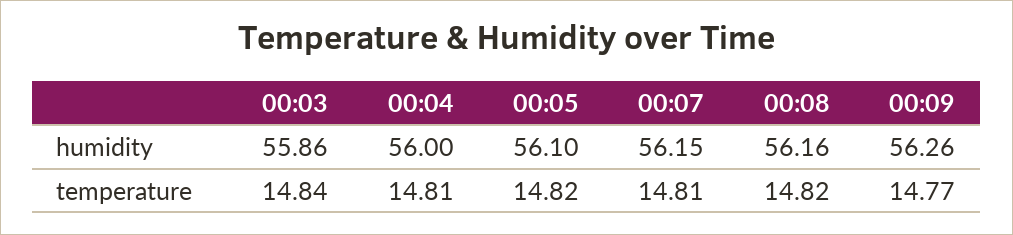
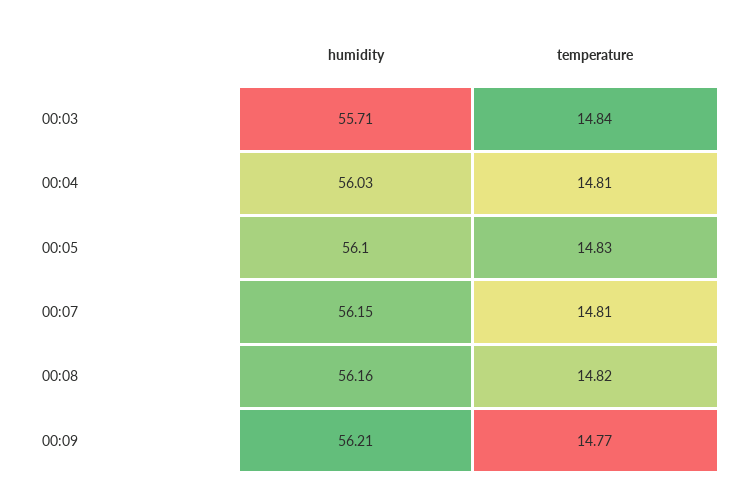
  {
    "00:03": {
-     "humidity": 55.86,
+     "humidity": 55.71,
      "temperature": 14.84
    },
    "00:04": {
-     "humidity": 56,
+     "humidity": 56.03,
      "temperature": 14.81
    },
    "00:05": {
      "humidity": 56.1,
-     "temperature": 14.82
+     "temperature": 14.83
    },
    "00:07": {
      "humidity": 56.15,
      "temperature": 14.81
    },
    "00:08": {
      "humidity": 56.16,
      "temperature": 14.82
    },
    "00:09": {
-     "humidity": 56.26,
+     "humidity": 56.21,
      "temperature": 14.77
    }
  }

